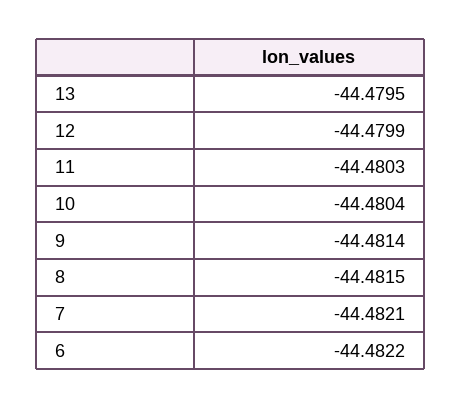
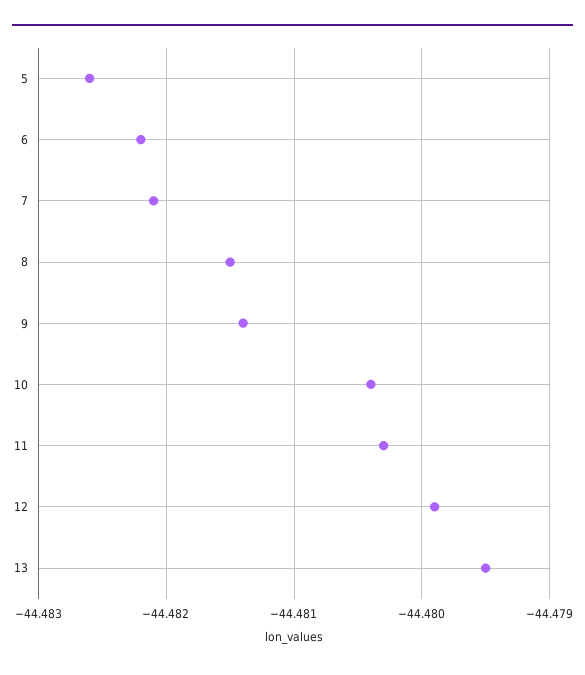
  {
    "13": -44.4795,
    "12": -44.4799,
    "11": -44.4803,
    "10": -44.4804,
    "9": -44.4814,
    "8": -44.4815,
    "7": -44.4821,
-   "6": -44.4822
+   "6": -44.4822,
+   "5": -44.4826
  }

